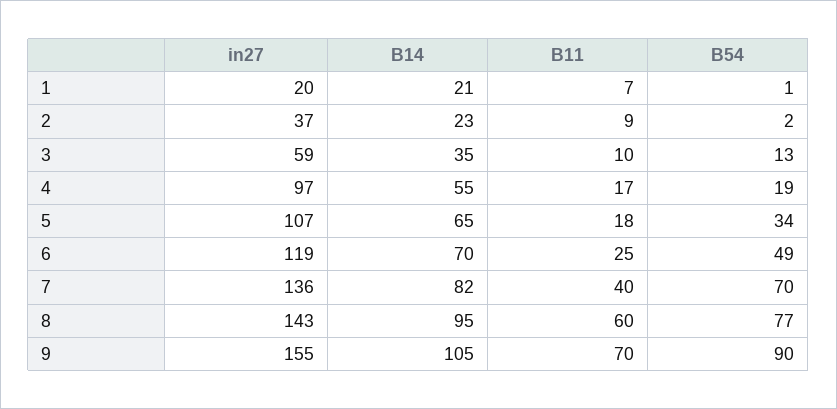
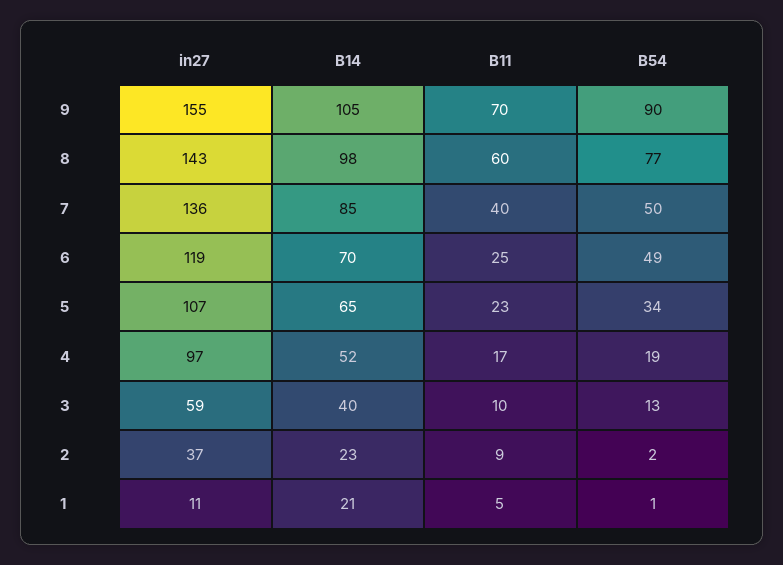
  {
    "in27": {
-     "1": 20,
+     "1": 11,
      "2": 37,
      "3": 59,
      "4": 97,
      "5": 107,
      "6": 119,
      "7": 136,
      "8": 143,
      "9": 155
    },
    "B14": {
      "1": 21,
      "2": 23,
-     "3": 35,
+     "3": 40,
-     "4": 55,
+     "4": 52,
      "5": 65,
      "6": 70,
-     "7": 82,
+     "7": 85,
-     "8": 95,
+     "8": 98,
      "9": 105
    },
    "B11": {
-     "1": 7,
+     "1": 5,
      "2": 9,
      "3": 10,
      "4": 17,
-     "5": 18,
+     "5": 23,
      "6": 25,
      "7": 40,
      "8": 60,
      "9": 70
    },
    "B54": {
      "1": 1,
      "2": 2,
      "3": 13,
      "4": 19,
      "5": 34,
      "6": 49,
-     "7": 70,
+     "7": 50,
      "8": 77,
      "9": 90
    }
  }

